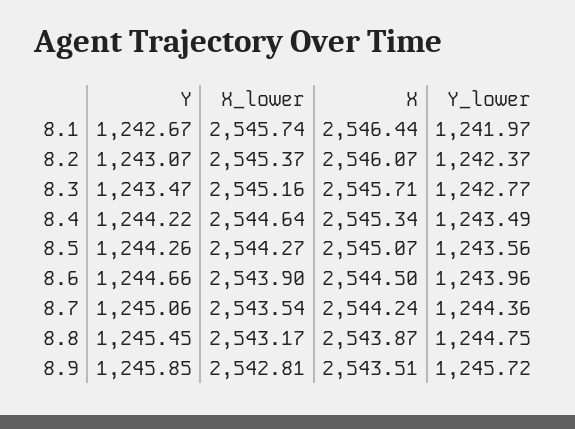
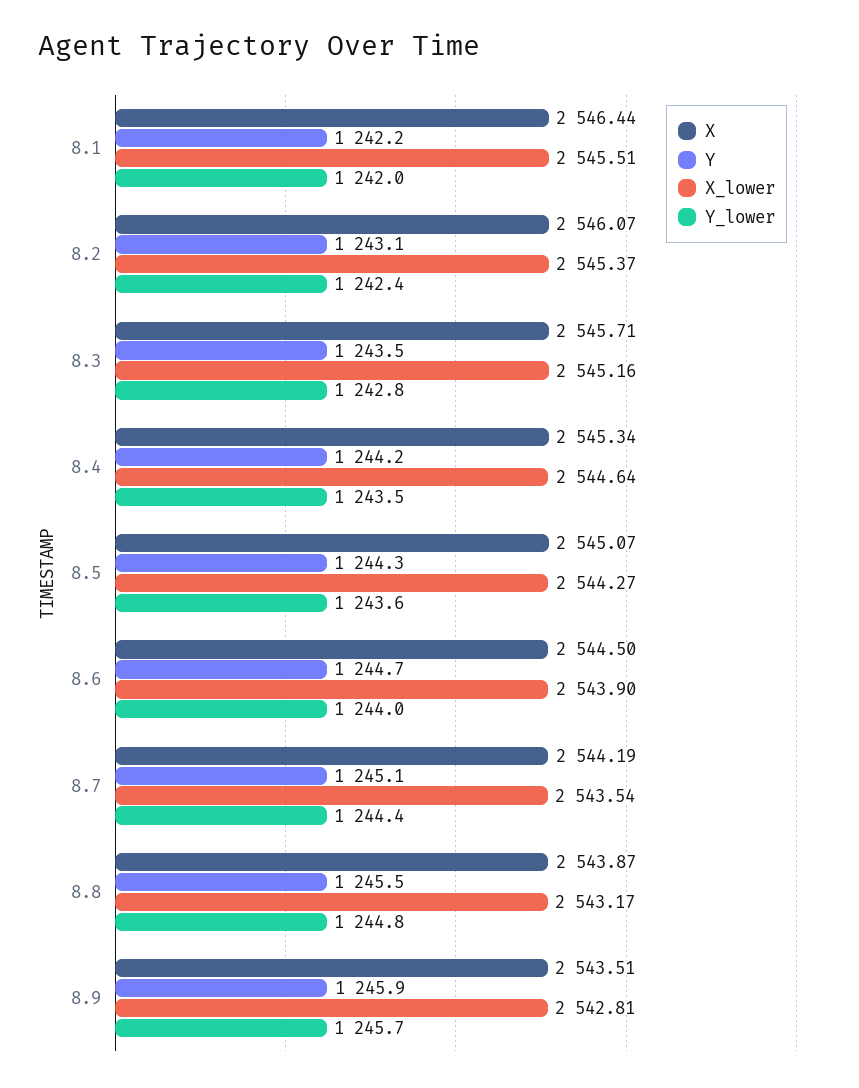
  {
    "Y": {
-     "8.1": 1242.67,
+     "8.1": 1242.2,
      "8.2": 1243.07,
      "8.3": 1243.47,
      "8.4": 1244.22,
      "8.5": 1244.26,
      "8.6": 1244.66,
      "8.7": 1245.06,
      "8.8": 1245.45,
      "8.9": 1245.85
    },
    "X_lower": {
-     "8.1": 2545.74,
+     "8.1": 2545.51,
      "8.2": 2545.37,
      "8.3": 2545.16,
      "8.4": 2544.64,
      "8.5": 2544.27,
      "8.6": 2543.9,
      "8.7": 2543.54,
      "8.8": 2543.17,
      "8.9": 2542.81
    },
    "X": {
      "8.1": 2546.44,
      "8.2": 2546.07,
      "8.3": 2545.71,
      "8.4": 2545.34,
      "8.5": 2545.07,
      "8.6": 2544.5,
-     "8.7": 2544.24,
+     "8.7": 2544.19,
      "8.8": 2543.87,
      "8.9": 2543.51
    },
    "Y_lower": {
      "8.1": 1241.97,
      "8.2": 1242.37,
      "8.3": 1242.77,
      "8.4": 1243.49,
      "8.5": 1243.56,
      "8.6": 1243.96,
      "8.7": 1244.36,
      "8.8": 1244.75,
      "8.9": 1245.72
    }
  }

